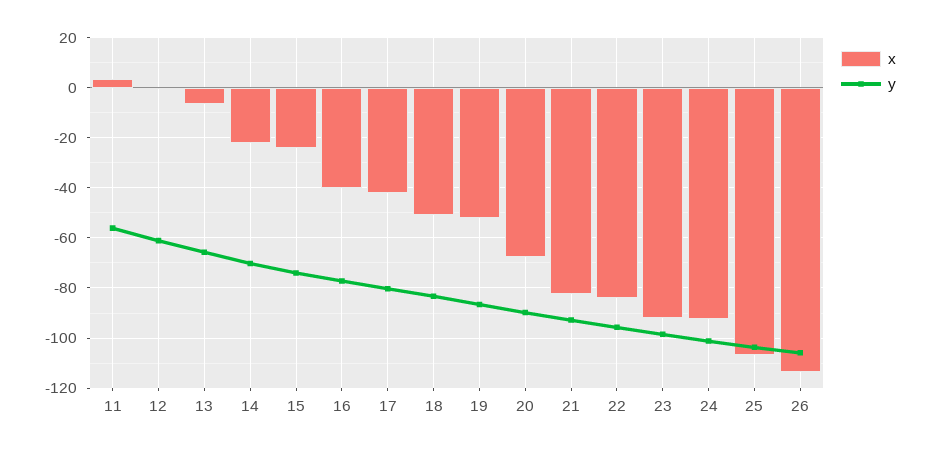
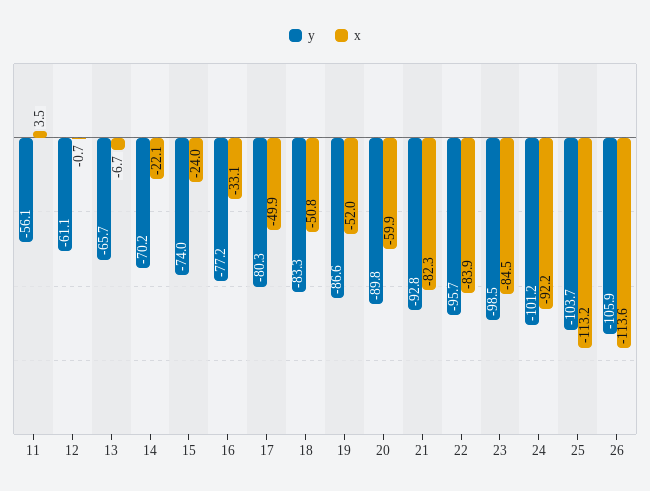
  {
    "x": {
      "11": 3.5,
      "12": -0.7,
      "13": -6.7,
      "14": -22.1,
      "15": -24,
-     "16": -40,
+     "16": -33.1,
-     "17": -42.5,
+     "17": -49.9,
      "18": -50.8,
      "19": -52,
-     "20": -67.5,
+     "20": -59.9,
      "21": -82.3,
      "22": -83.9,
-     "23": -92.5,
+     "23": -84.5,
      "24": -92.2,
-     "25": -107.5,
+     "25": -113.2,
      "26": -113.6
    },
    "y": {
      "11": -56.1,
      "12": -61.1,
      "13": -65.7,
      "14": -70.2,
      "15": -74,
      "16": -77.2,
      "17": -80.3,
      "18": -83.3,
      "19": -86.6,
      "20": -89.8,
      "21": -92.8,
      "22": -95.7,
      "23": -98.5,
      "24": -101.2,
      "25": -103.7,
      "26": -105.9
    }
  }

